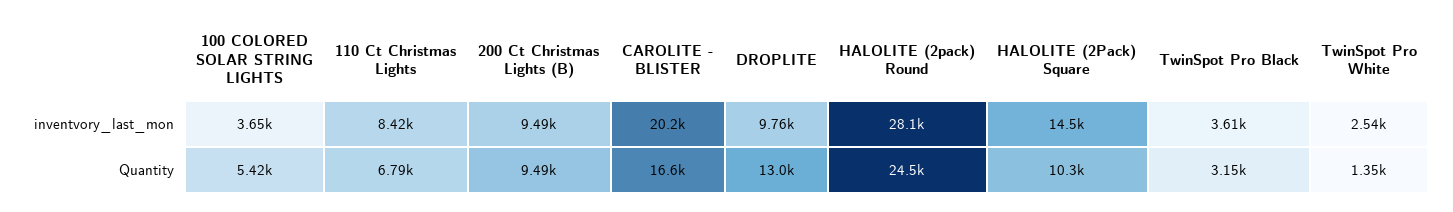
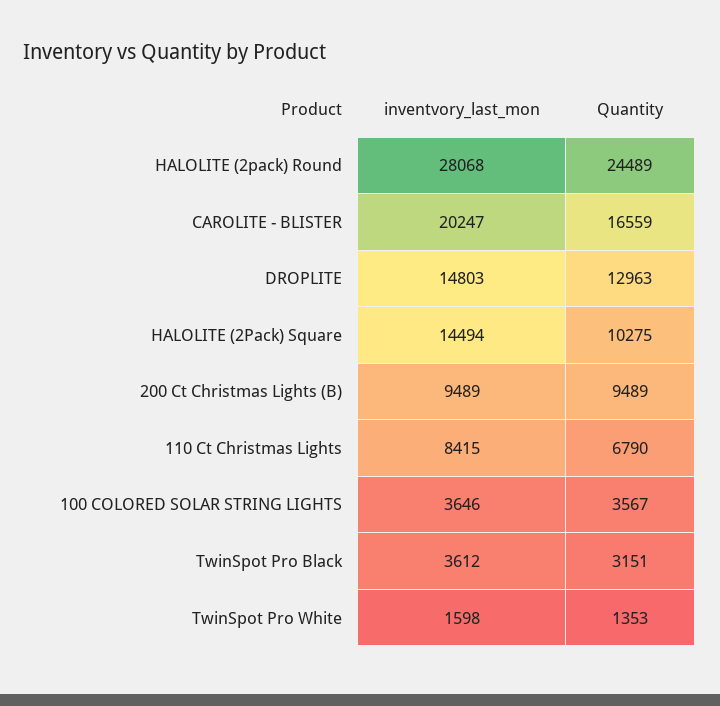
  {
    "100 COLORED SOLAR STRING LIGHTS": {
      "inventvory_last_mon": 3646,
-     "Quantity": 5420
+     "Quantity": 3567
    },
    "110 Ct Christmas Lights": {
      "inventvory_last_mon": 8415,
      "Quantity": 6790
    },
    "200 Ct Christmas Lights (B)": {
      "inventvory_last_mon": 9489,
      "Quantity": 9489
    },
    "CAROLITE - BLISTER": {
      "inventvory_last_mon": 20247,
      "Quantity": 16559
    },
    "DROPLITE": {
-     "inventvory_last_mon": 9760,
+     "inventvory_last_mon": 14803,
      "Quantity": 12963
    },
    "HALOLITE (2pack) Round": {
      "inventvory_last_mon": 28068,
      "Quantity": 24489
    },
    "HALOLITE (2Pack) Square": {
      "inventvory_last_mon": 14494,
      "Quantity": 10275
    },
    "TwinSpot Pro Black": {
      "inventvory_last_mon": 3612,
      "Quantity": 3151
    },
    "TwinSpot Pro White": {
-     "inventvory_last_mon": 2540,
+     "inventvory_last_mon": 1598,
      "Quantity": 1353
    }
  }

